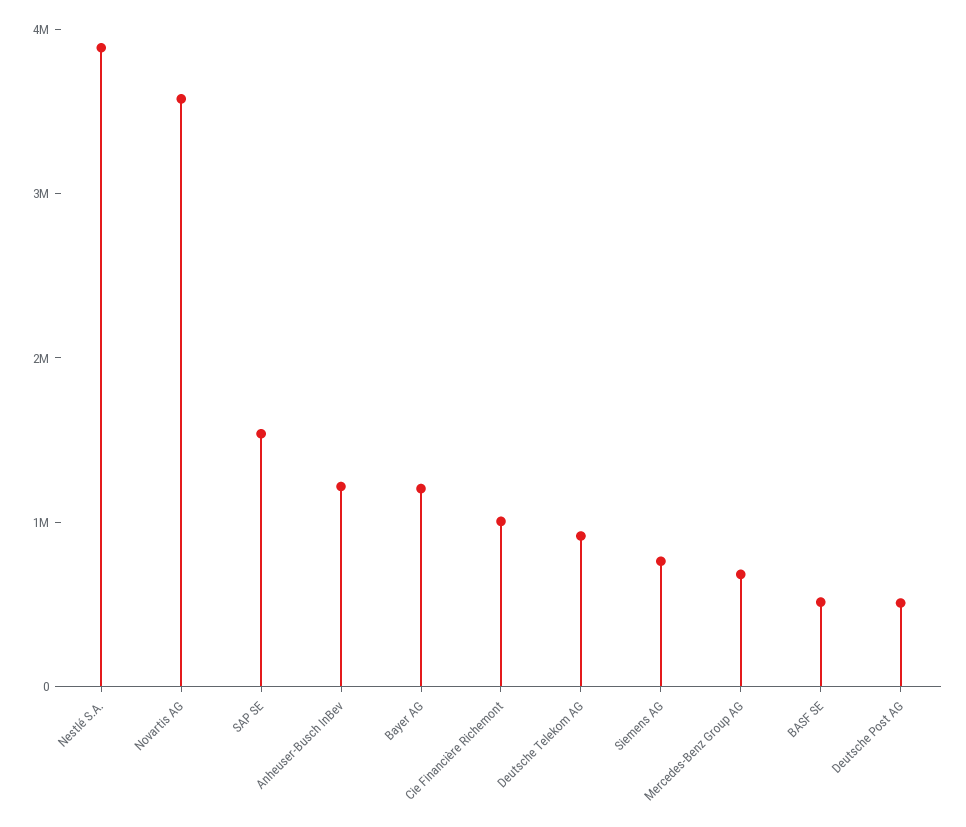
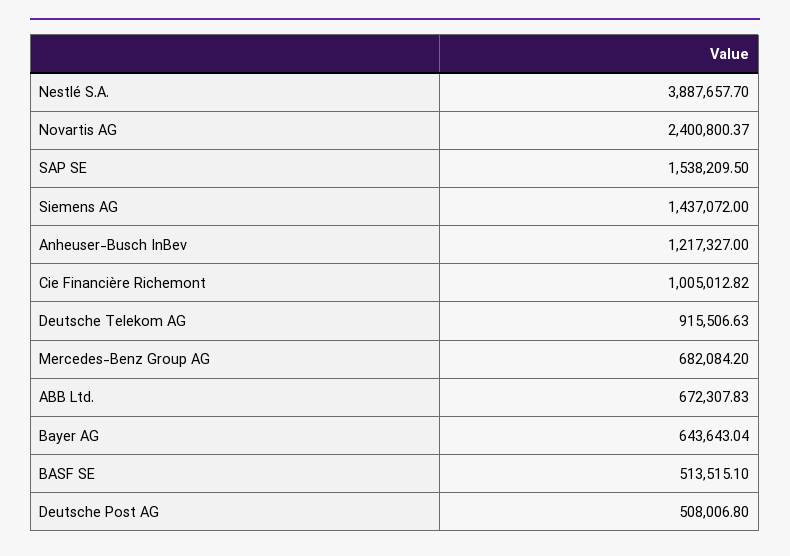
  {
    "Nestlé S.A.": 3887657.7,
-   "Novartis AG": 3600000,
+   "Novartis AG": 2400800.37,
    "SAP SE": 1538209.5,
    "Anheuser-Busch InBev": 1217327,
-   "Bayer AG": 1200000,
+   "Bayer AG": 643643.04,
    "Cie Financière Richemont": 1005012.82,
    "Deutsche Telekom AG": 915506.63,
-   "Siemens AG": 800000,
+   "Siemens AG": 1437072,
    "Mercedes-Benz Group AG": 682084.2,
    "BASF SE": 513515.1,
-   "Deutsche Post AG": 508006.8
+   "Deutsche Post AG": 508006.8,
+   "ABB Ltd.": 672307.83
  }

